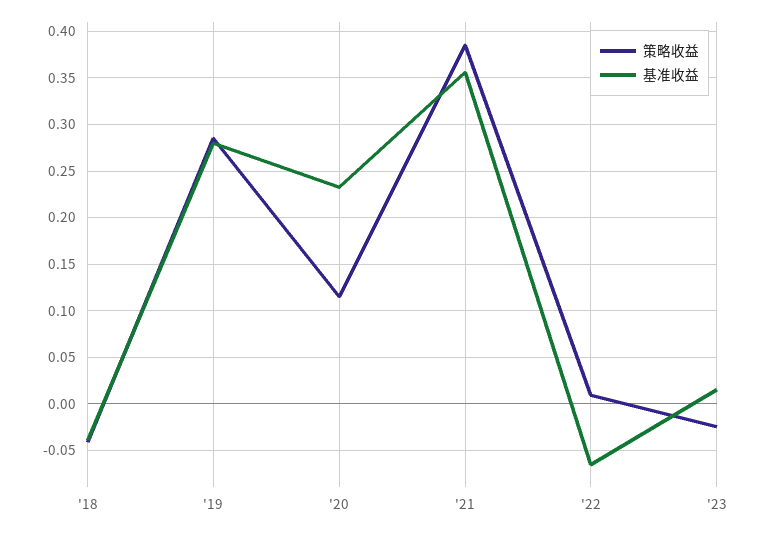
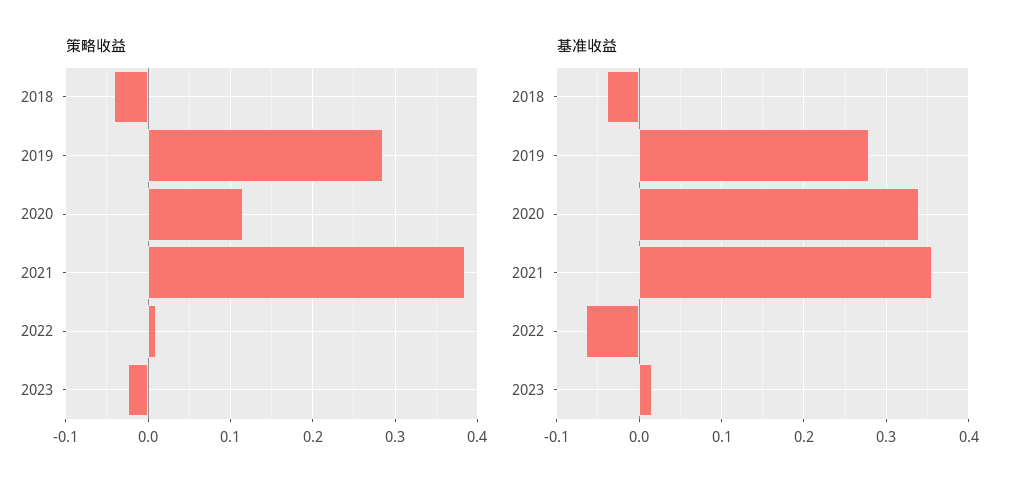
  {
    "策略收益": {
      "'18": -0.04,
      "'19": 0.29,
      "'20": 0.12,
      "'21": 0.39,
      "'22": 0.01,
      "'23": -0.02
    },
    "基准收益": {
      "'18": -0.04,
      "'19": 0.28,
-     "'20": 0.23,
+     "'20": 0.34,
      "'21": 0.36,
      "'22": -0.07,
      "'23": 0.02
    }
  }

